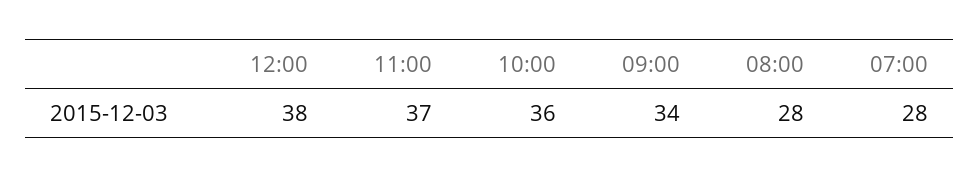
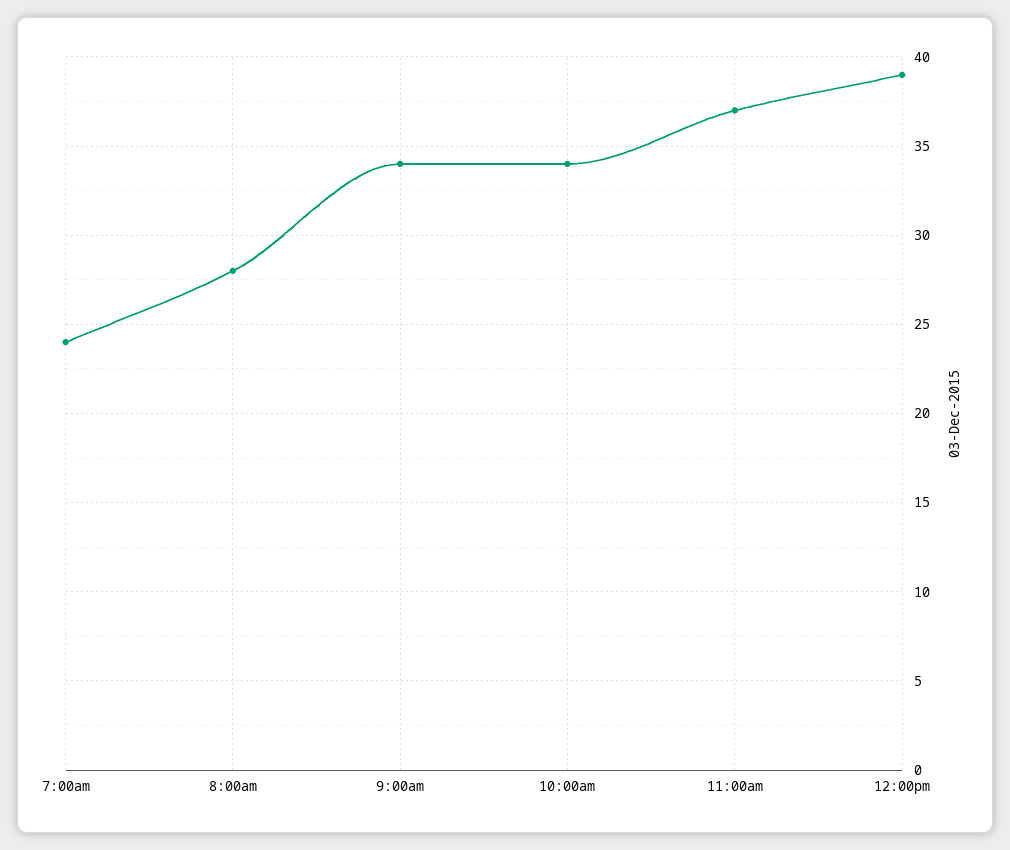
  {
-   "12:00": 38,
+   "12:00": 39,
    "11:00": 37,
-   "10:00": 36,
+   "10:00": 34,
    "09:00": 34,
    "08:00": 28,
-   "07:00": 28
+   "07:00": 24
  }

